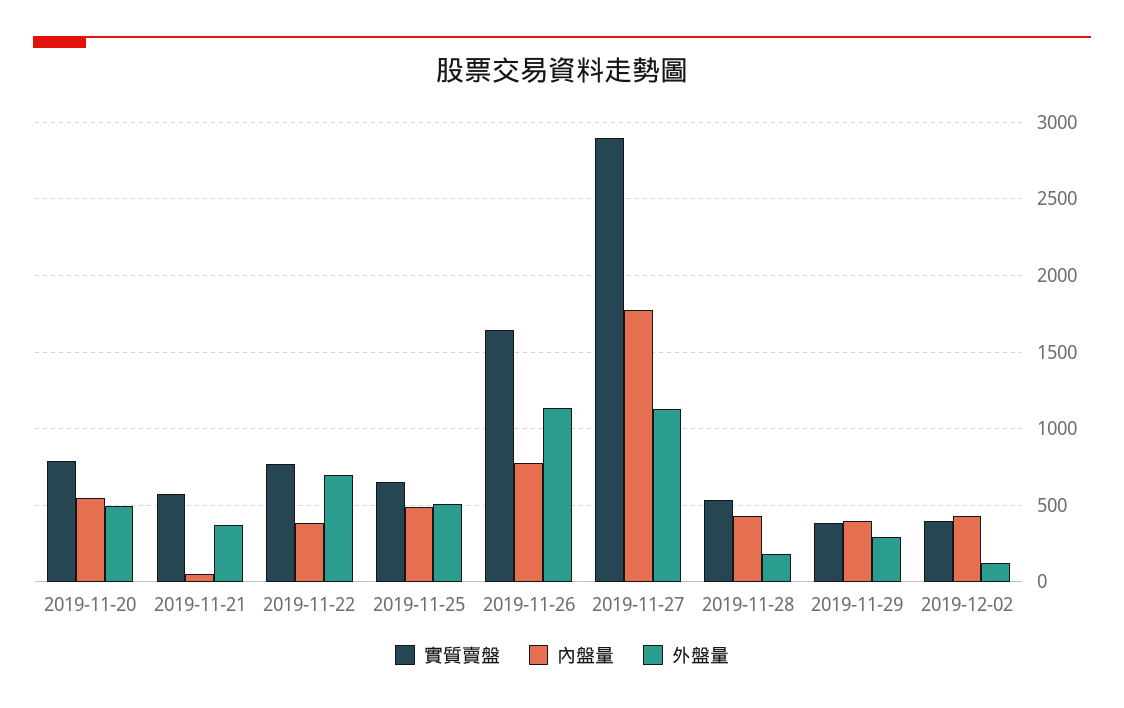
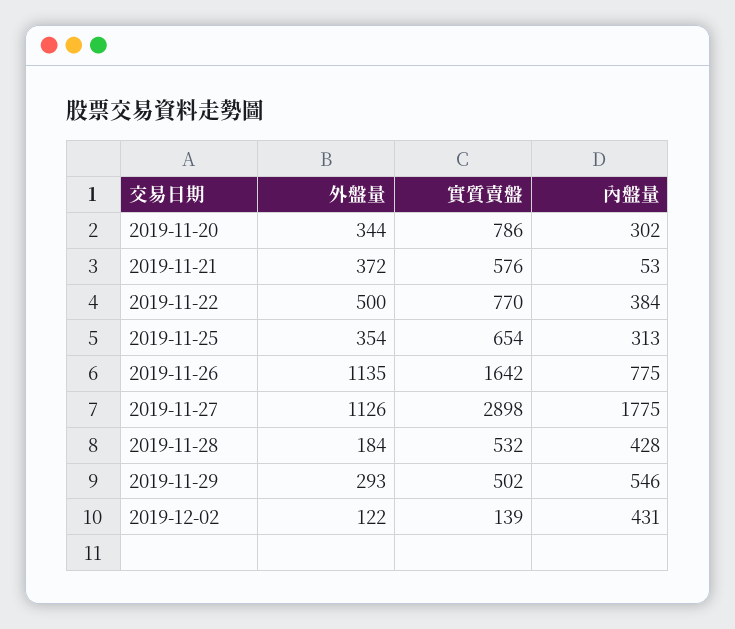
  {
    "實質賣盤": {
      "2019-11-20": 786,
      "2019-11-21": 576,
      "2019-11-22": 770,
      "2019-11-25": 654,
      "2019-11-26": 1642,
      "2019-11-27": 2898,
      "2019-11-28": 532,
-     "2019-11-29": 400,
+     "2019-11-29": 502,
-     "2019-12-02": 400
+     "2019-12-02": 139
    },
    "內盤量": {
-     "2019-11-20": 550,
+     "2019-11-20": 302,
      "2019-11-21": 53,
      "2019-11-22": 384,
-     "2019-11-25": 500,
+     "2019-11-25": 313,
      "2019-11-26": 775,
      "2019-11-27": 1775,
      "2019-11-28": 428,
-     "2019-11-29": 400,
+     "2019-11-29": 546,
      "2019-12-02": 431
    },
    "外盤量": {
-     "2019-11-20": 500,
+     "2019-11-20": 344,
      "2019-11-21": 372,
-     "2019-11-22": 700,
+     "2019-11-22": 500,
-     "2019-11-25": 500,
+     "2019-11-25": 354,
      "2019-11-26": 1135,
      "2019-11-27": 1126,
      "2019-11-28": 184,
      "2019-11-29": 293,
      "2019-12-02": 122
    }
  }

